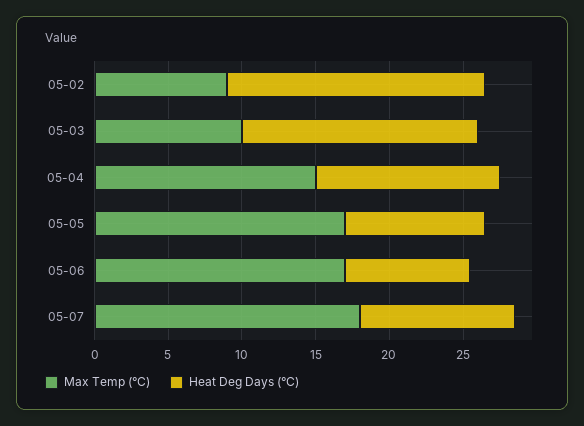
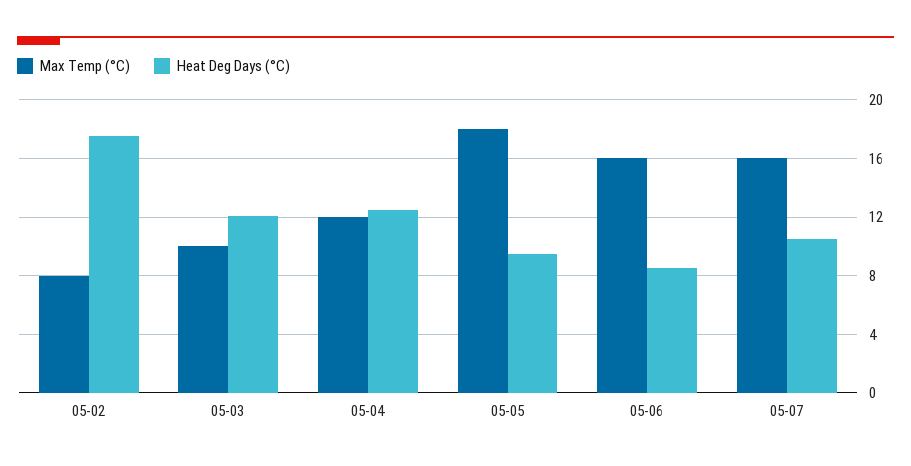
  {
    "Max Temp (°C)": {
-     "05-02": 9,
+     "05-02": 8,
      "05-03": 10,
-     "05-04": 15,
+     "05-04": 12,
-     "05-05": 17,
+     "05-05": 18,
-     "05-06": 17,
+     "05-06": 16,
-     "05-07": 18
+     "05-07": 16
    },
    "Heat Deg Days (°C)": {
      "05-02": 17.5,
-     "05-03": 16,
+     "05-03": 12,
      "05-04": 12.5,
      "05-05": 9.5,
      "05-06": 8.5,
      "05-07": 10.5
    }
  }

